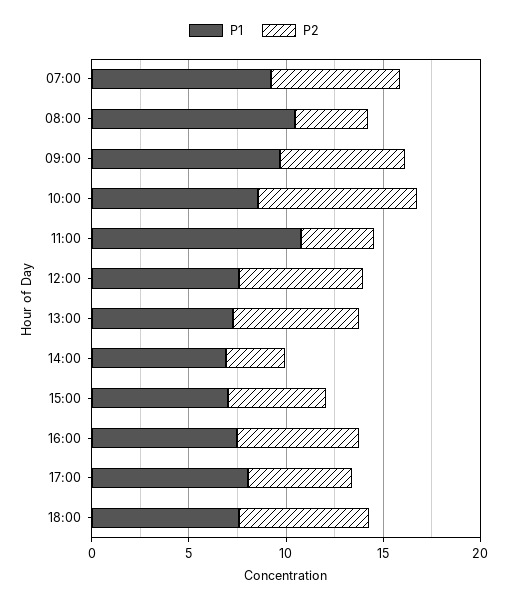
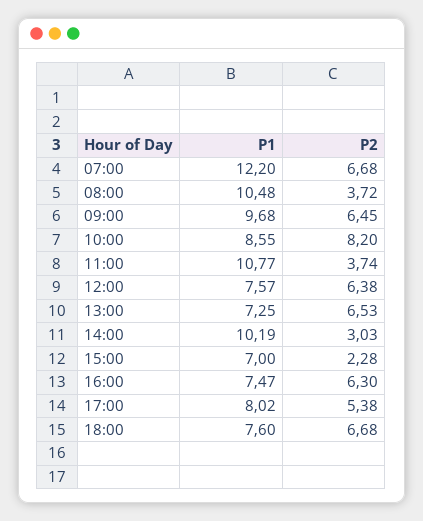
  {
    "P1": {
-     "07:00": 9,
+     "07:00": 12.2,
      "08:00": 10.48,
      "09:00": 9.68,
      "10:00": 8.55,
      "11:00": 10.77,
      "12:00": 7.57,
      "13:00": 7.25,
-     "14:00": 7,
+     "14:00": 10.19,
      "15:00": 7,
      "16:00": 7.47,
      "17:00": 8.02,
      "18:00": 7.6
    },
    "P2": {
      "07:00": 6.68,
      "08:00": 3.72,
      "09:00": 6.45,
      "10:00": 8.2,
      "11:00": 3.74,
      "12:00": 6.38,
      "13:00": 6.53,
      "14:00": 3.03,
-     "15:00": 5,
+     "15:00": 2.28,
      "16:00": 6.3,
      "17:00": 5.38,
      "18:00": 6.68
    }
  }

